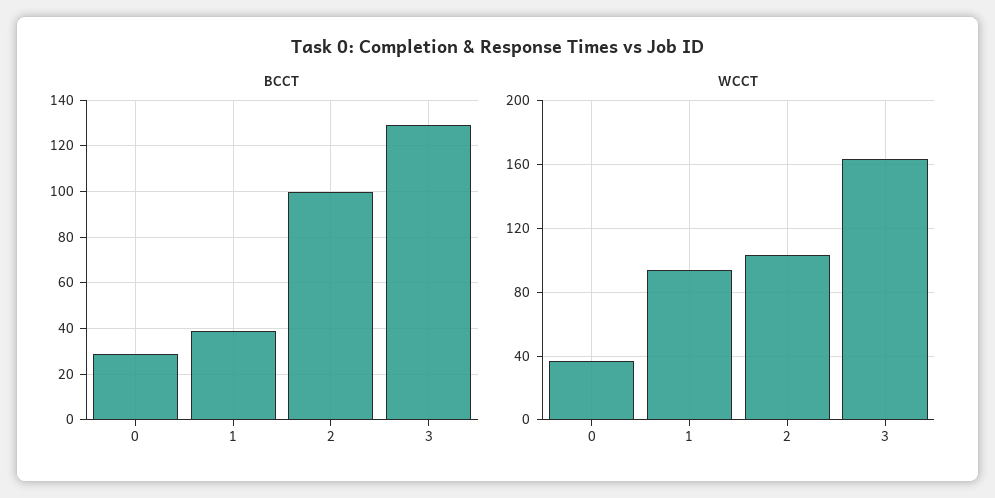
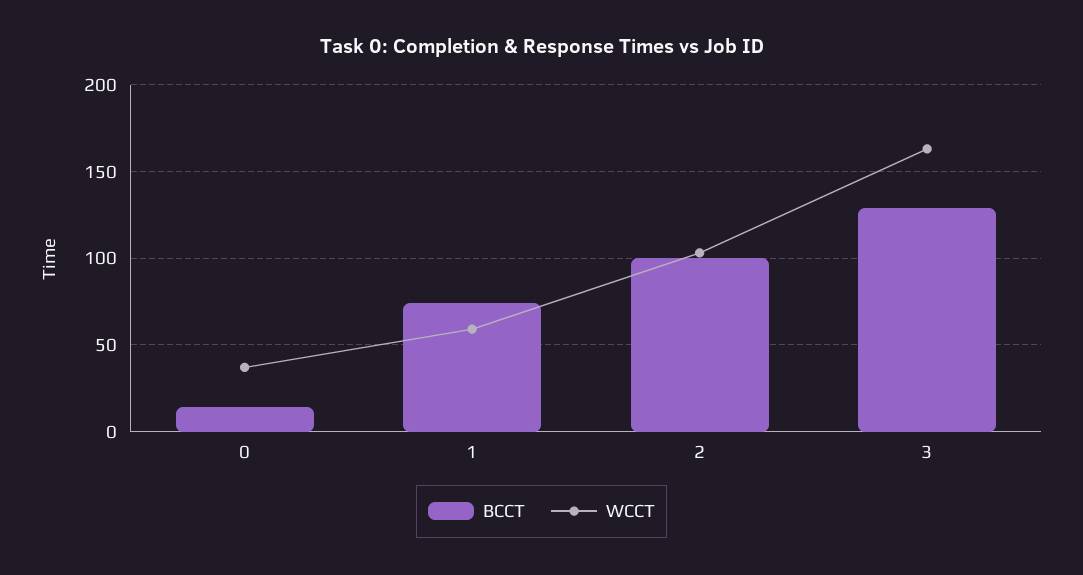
  {
    "BCCT": {
-     "0": 30,
+     "0": 15,
-     "1": 40,
+     "1": 75,
      "2": 100,
      "3": 130
    },
    "WCCT": {
      "0": 35,
-     "1": 95,
+     "1": 60,
      "2": 105,
      "3": 165
    }
  }

